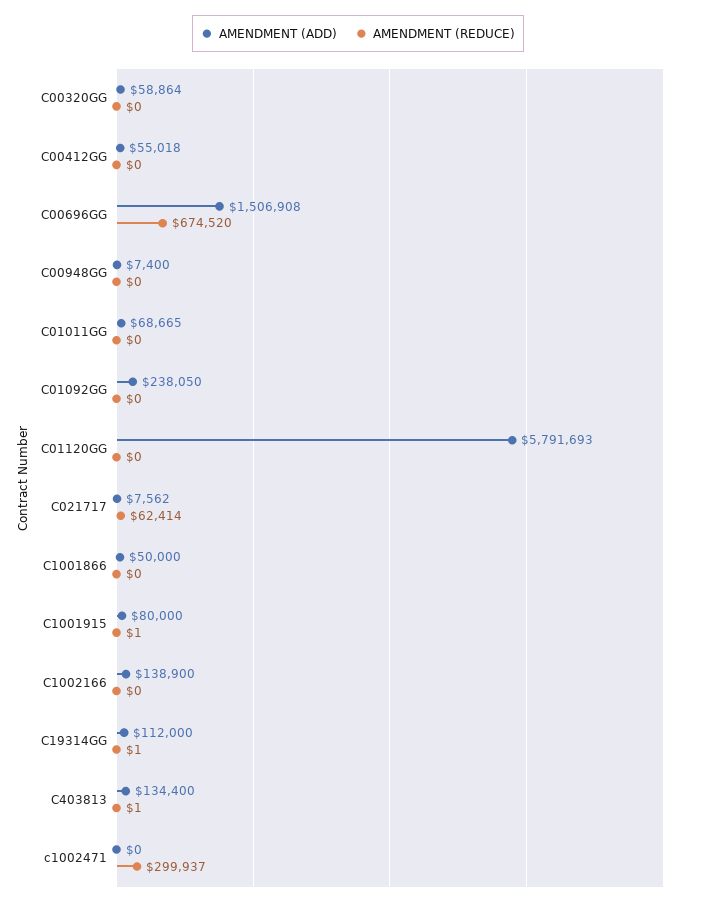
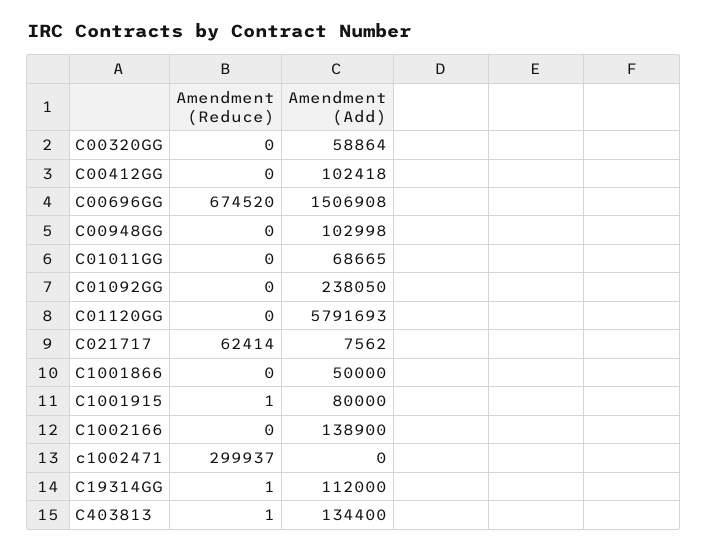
  {
    "AMENDMENT (ADD)": {
      "C00320GG": 58864,
-     "C00412GG": 55018,
+     "C00412GG": 102418,
      "C00696GG": 1506908,
-     "C00948GG": 7400,
+     "C00948GG": 102998,
      "C01011GG": 68665,
      "C01092GG": 238050,
      "C01120GG": 5791693,
      "C021717": 7562,
      "C1001866": 50000,
      "C1001915": 80000,
      "C1002166": 138900,
      "C19314GG": 112000,
      "C403813": 134400,
      "c1002471": 0
    },
    "AMENDMENT (REDUCE)": {
      "C00320GG": 0,
      "C00412GG": 0,
      "C00696GG": 674520,
      "C00948GG": 0,
      "C01011GG": 0,
      "C01092GG": 0,
      "C01120GG": 0,
      "C021717": 62414,
      "C1001866": 0,
      "C1001915": 1,
      "C1002166": 0,
      "C19314GG": 1,
      "C403813": 1,
      "c1002471": 299937
    }
  }

